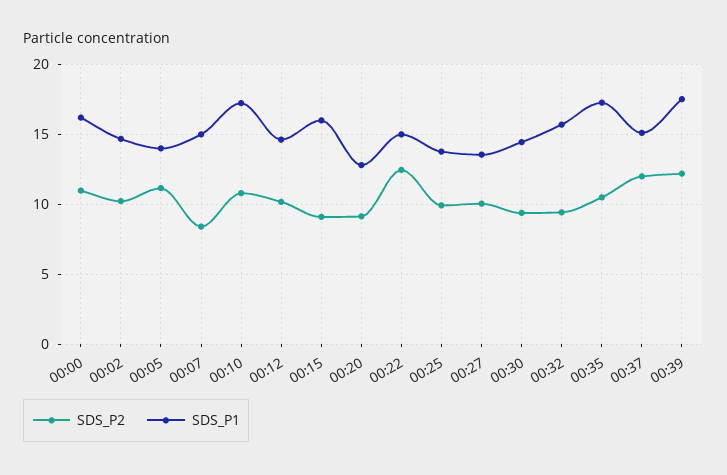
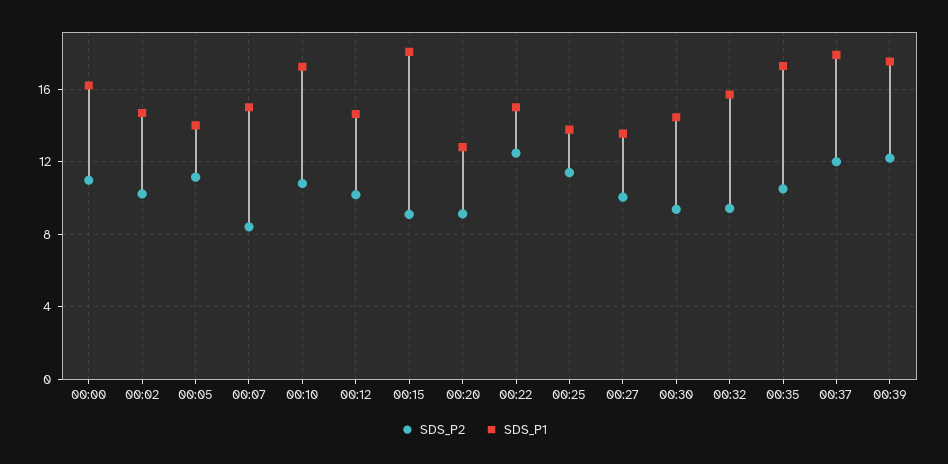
  {
    "SDS_P2": {
      "00:00": 11,
      "00:02": 10,
      "00:05": 11,
      "00:07": 8.5,
      "00:10": 11,
      "00:12": 10,
      "00:15": 9,
      "00:20": 9,
      "00:22": 12.5,
-     "00:25": 10,
+     "00:25": 11.5,
      "00:27": 10,
      "00:30": 9.5,
      "00:32": 9.5,
      "00:35": 10.5,
      "00:37": 12,
      "00:39": 12
    },
    "SDS_P1": {
      "00:00": 16,
      "00:02": 14.5,
      "00:05": 14,
      "00:07": 15,
      "00:10": 17,
      "00:12": 14.5,
-     "00:15": 16,
+     "00:15": 18,
      "00:20": 13,
      "00:22": 15,
      "00:25": 14,
      "00:27": 13.5,
      "00:30": 14.5,
      "00:32": 15.5,
      "00:35": 17.5,
-     "00:37": 15,
+     "00:37": 18,
      "00:39": 17.5
    }
  }

